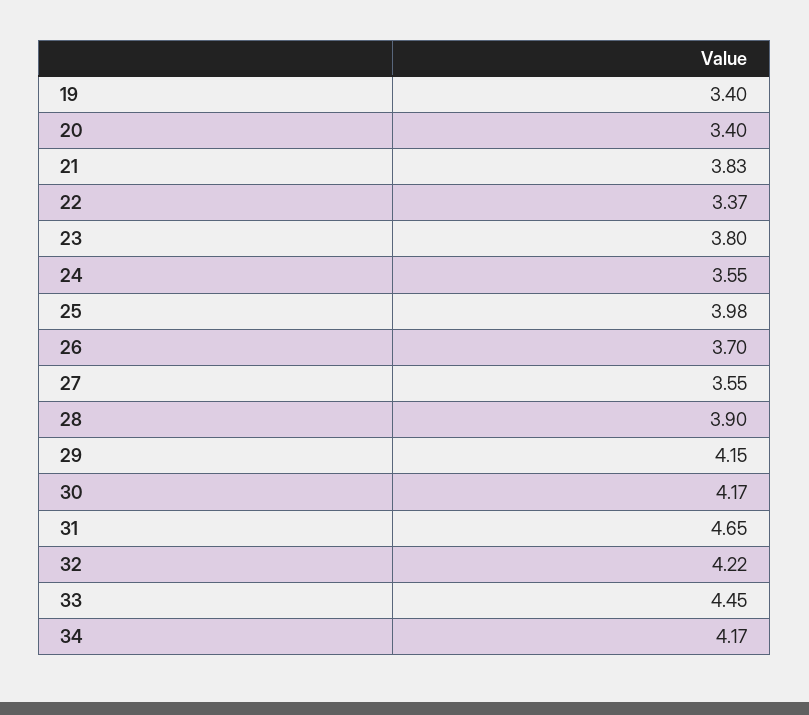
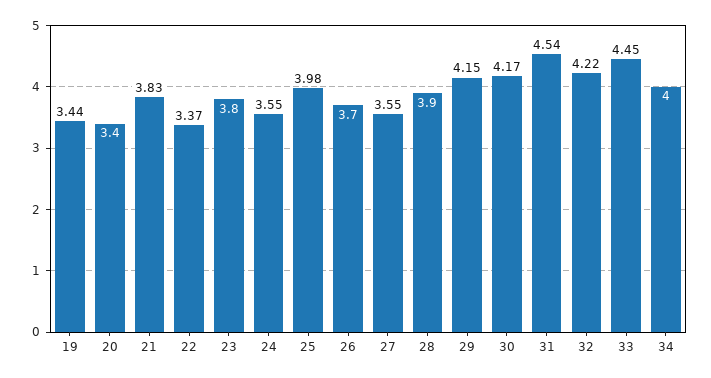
  {
-   "19": 3.4,
+   "19": 3.44,
    "20": 3.4,
    "21": 3.83,
    "22": 3.37,
    "23": 3.8,
    "24": 3.55,
    "25": 3.98,
    "26": 3.7,
    "27": 3.55,
    "28": 3.9,
    "29": 4.15,
    "30": 4.17,
-   "31": 4.65,
+   "31": 4.54,
    "32": 4.22,
    "33": 4.45,
-   "34": 4.17
+   "34": 4
  }

